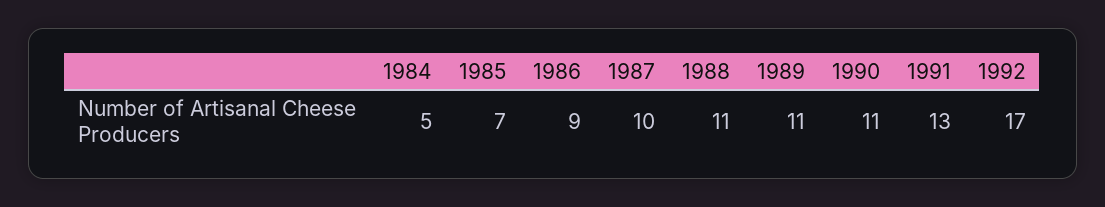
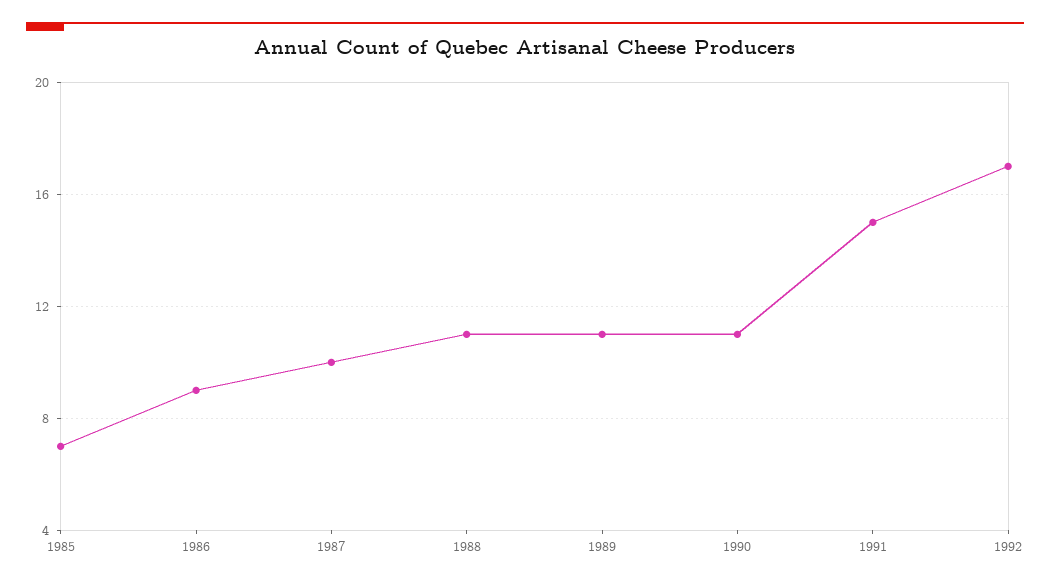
  {
-   "1984": 5,
    "1985": 7,
    "1986": 9,
    "1987": 10,
    "1988": 11,
    "1989": 11,
    "1990": 11,
-   "1991": 13,
+   "1991": 15,
    "1992": 17
  }

